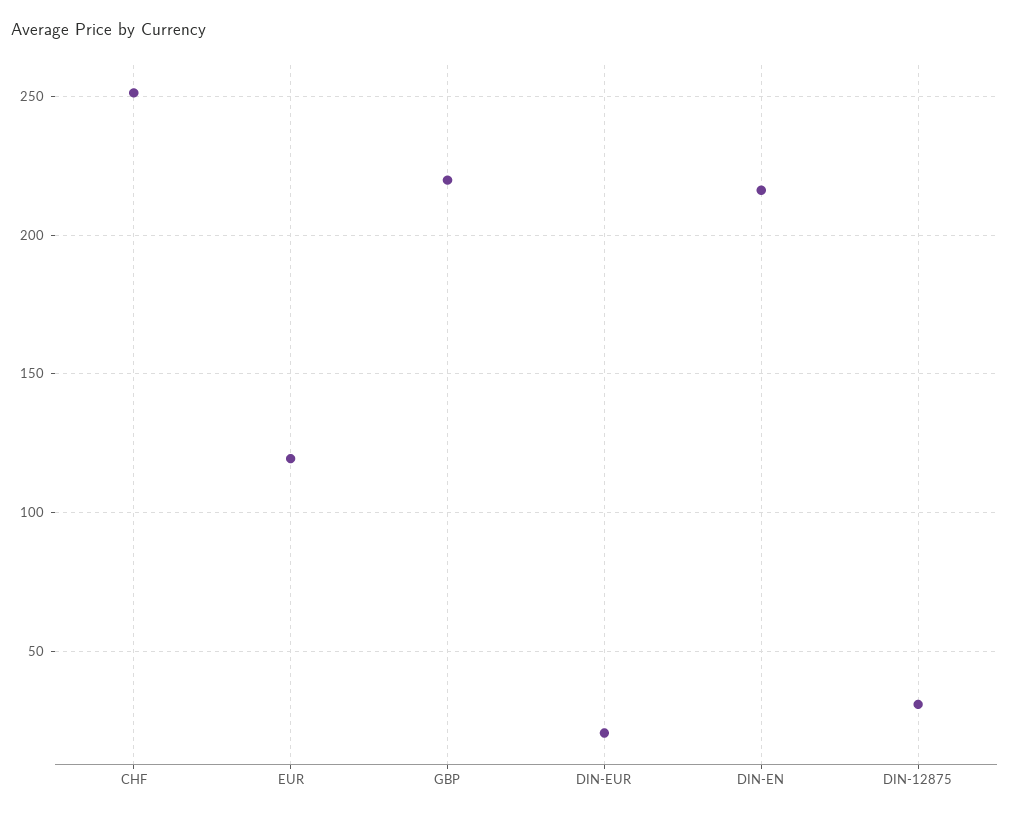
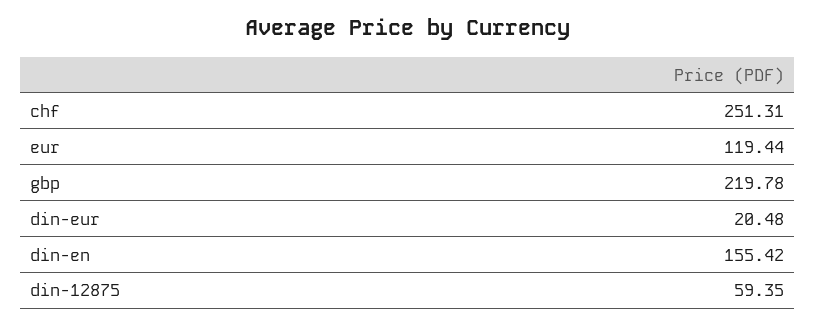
  {
    "CHF": 251.31,
    "EUR": 119.44,
    "GBP": 219.78,
    "DIN-EUR": 20.48,
-   "DIN-EN": 215,
+   "DIN-EN": 155.42,
-   "DIN-12875": 30
+   "DIN-12875": 59.35
  }

